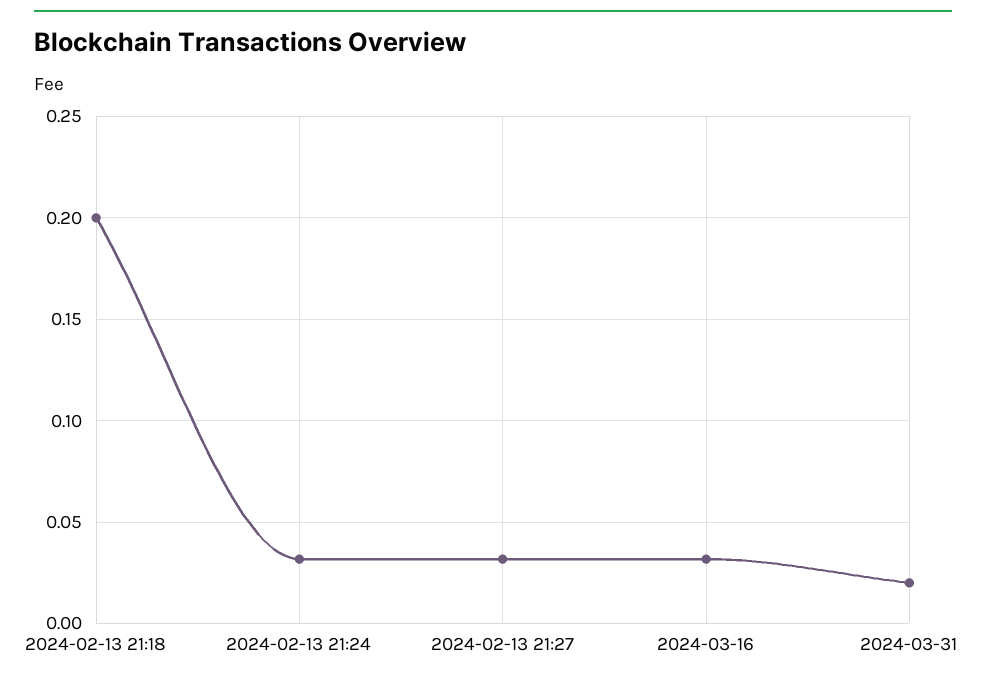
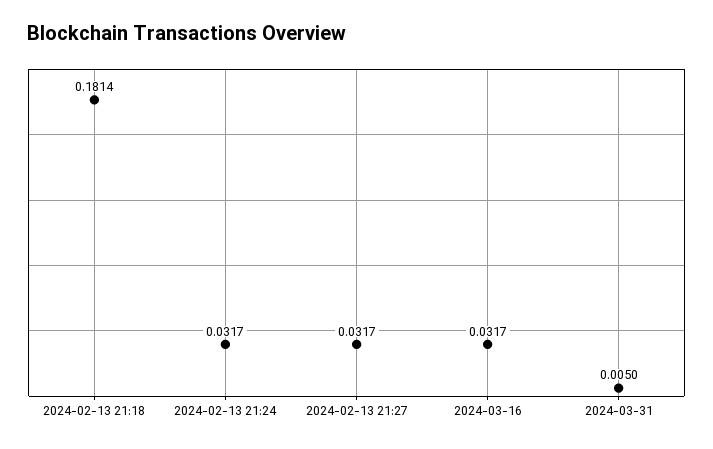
  {
-   "2024-02-13 21:18": 0.2,
+   "2024-02-13 21:18": 0.1814,
    "2024-02-13 21:24": 0.0317,
    "2024-02-13 21:27": 0.0317,
    "2024-03-16": 0.0317,
-   "2024-03-31": 0.02
+   "2024-03-31": 0.005
  }

